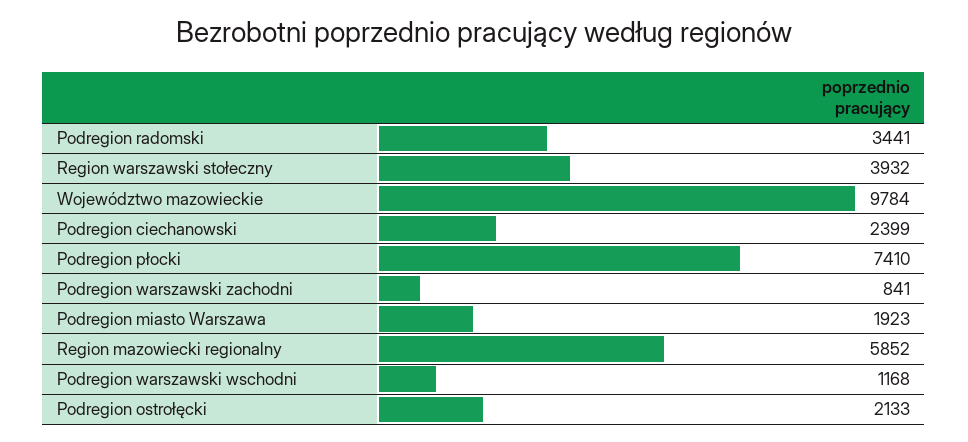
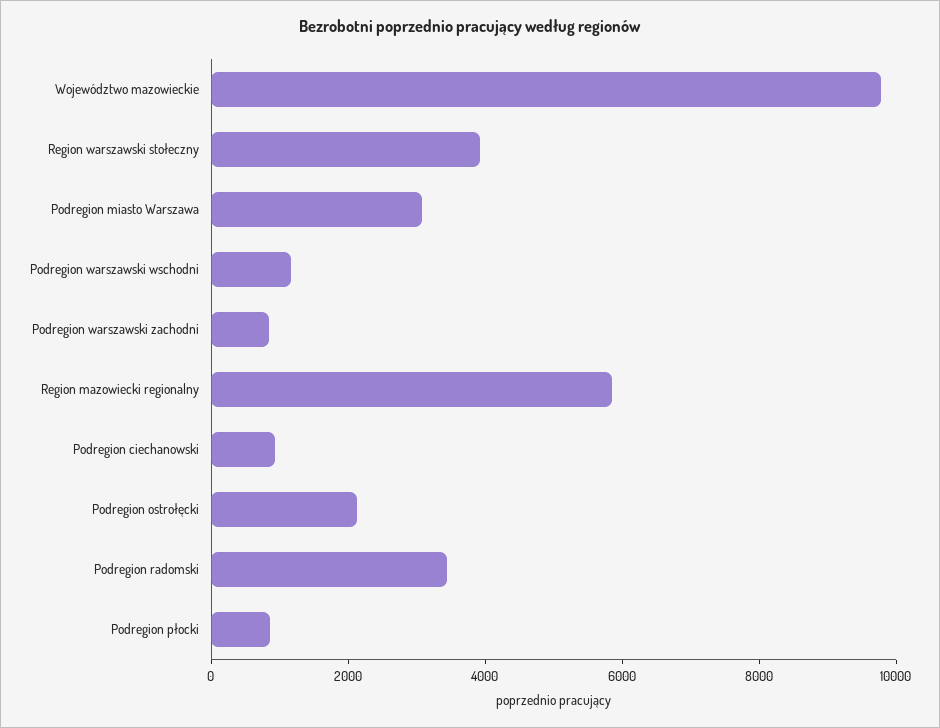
  {
    "Podregion radomski": 3441,
    "Region warszawski stołeczny": 3932,
    "Województwo mazowieckie": 9784,
-   "Podregion ciechanowski": 2399,
+   "Podregion ciechanowski": 1000,
-   "Podregion płocki": 7410,
+   "Podregion płocki": 1000,
    "Podregion warszawski zachodni": 841,
-   "Podregion miasto Warszawa": 1923,
+   "Podregion miasto Warszawa": 3000,
    "Region mazowiecki regionalny": 5852,
    "Podregion warszawski wschodni": 1168,
    "Podregion ostrołęcki": 2133
  }

